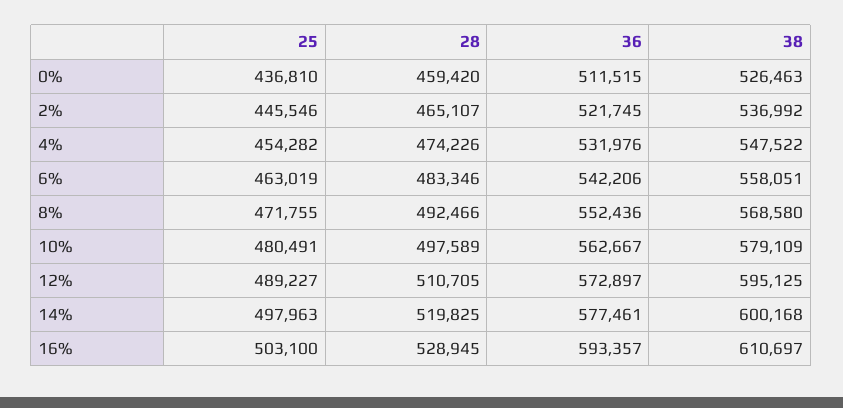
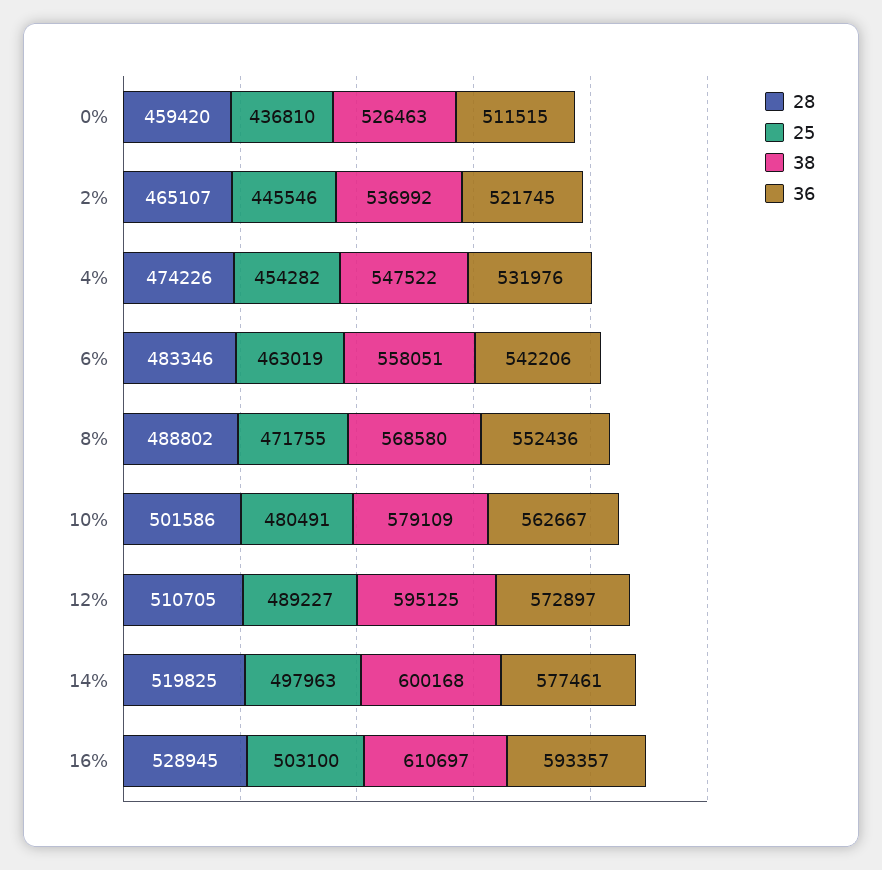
  {
    "25": {
      "0%": 436810,
      "2%": 445546,
      "4%": 454282,
      "6%": 463019,
      "8%": 471755,
      "10%": 480491,
      "12%": 489227,
      "14%": 497963,
      "16%": 503100
    },
    "28": {
      "0%": 459420,
      "2%": 465107,
      "4%": 474226,
      "6%": 483346,
-     "8%": 492466,
+     "8%": 488802,
-     "10%": 497589,
+     "10%": 501586,
      "12%": 510705,
      "14%": 519825,
      "16%": 528945
    },
    "36": {
      "0%": 511515,
      "2%": 521745,
      "4%": 531976,
      "6%": 542206,
      "8%": 552436,
      "10%": 562667,
      "12%": 572897,
      "14%": 577461,
      "16%": 593357
    },
    "38": {
      "0%": 526463,
      "2%": 536992,
      "4%": 547522,
      "6%": 558051,
      "8%": 568580,
      "10%": 579109,
      "12%": 595125,
      "14%": 600168,
      "16%": 610697
    }
  }

